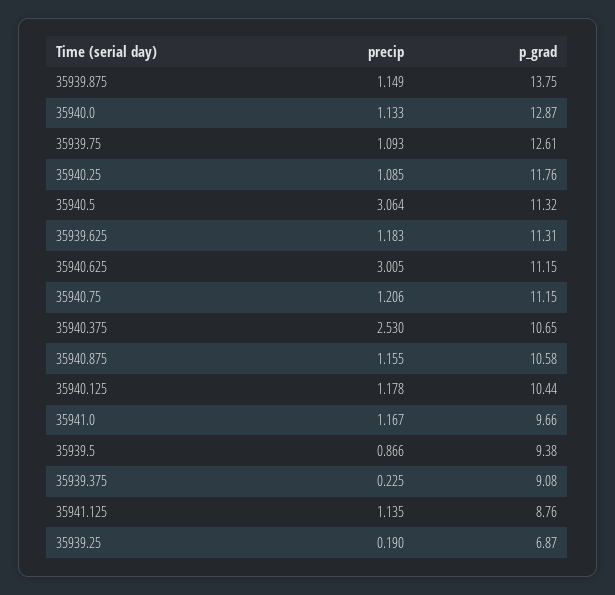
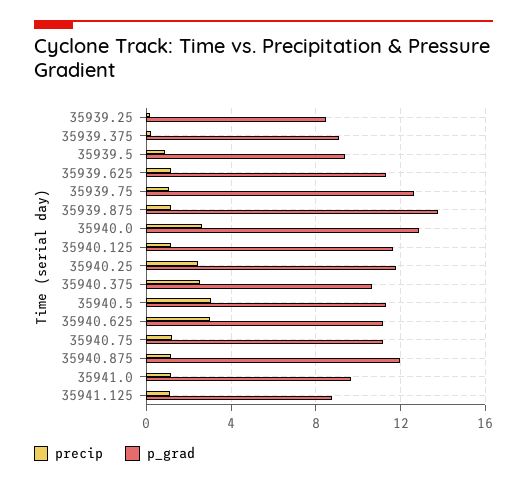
  {
    "precip": {
      "35939.875": 1.149,
-     "35940.0": 1.133,
+     "35940.0": 2.5,
      "35939.75": 1.093,
-     "35940.25": 1.085,
+     "35940.25": 2.5,
      "35940.5": 3.064,
      "35939.625": 1.183,
      "35940.625": 3.005,
      "35940.75": 1.206,
      "35940.375": 2.53,
      "35940.875": 1.155,
      "35940.125": 1.178,
      "35941.0": 1.167,
      "35939.5": 0.866,
      "35939.375": 0.225,
      "35941.125": 1.135,
      "35939.25": 0.19
    },
    "p_grad": {
      "35939.875": 13.75,
      "35940.0": 12.87,
      "35939.75": 12.61,
      "35940.25": 11.76,
      "35940.5": 11.32,
      "35939.625": 11.31,
      "35940.625": 11.15,
      "35940.75": 11.15,
      "35940.375": 10.65,
-     "35940.875": 10.58,
+     "35940.875": 12,
-     "35940.125": 10.44,
+     "35940.125": 11.5,
      "35941.0": 9.66,
      "35939.5": 9.38,
      "35939.375": 9.08,
      "35941.125": 8.76,
-     "35939.25": 6.87
+     "35939.25": 8.5
    }
  }

